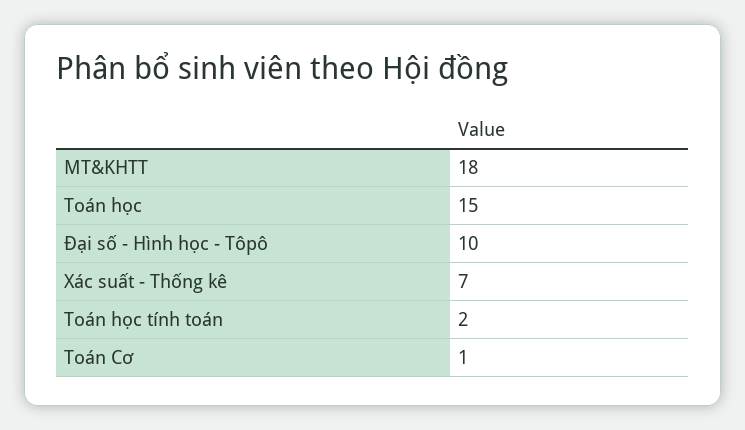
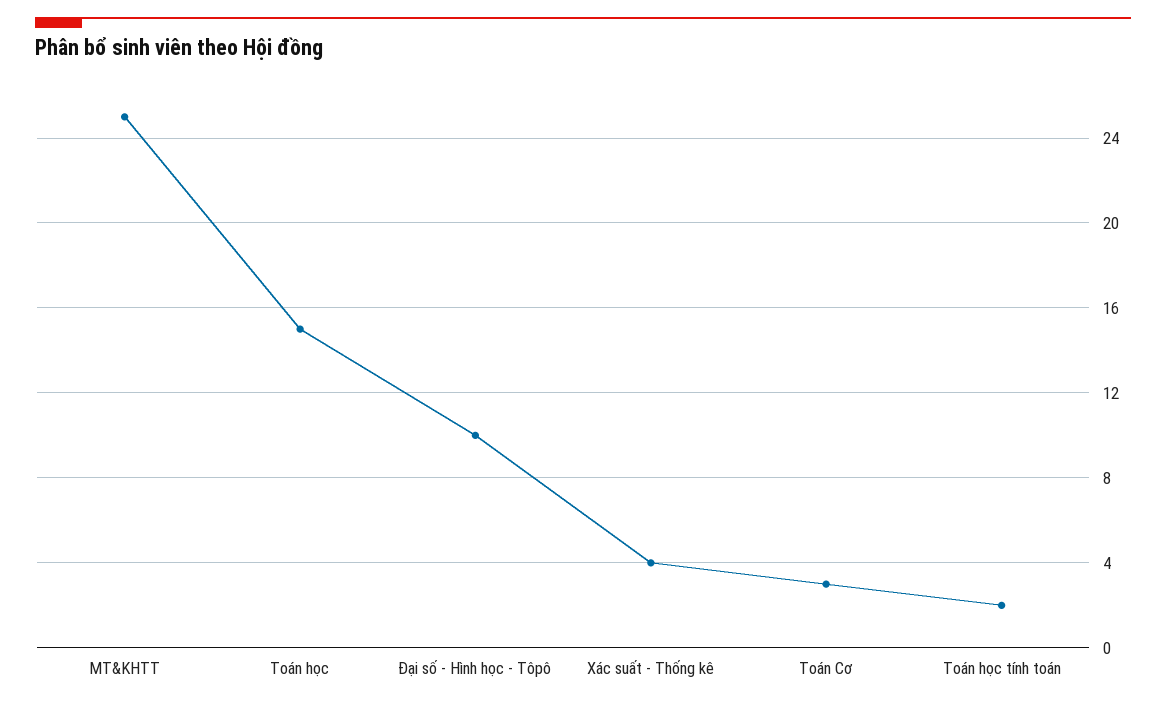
  {
-   "MT&KHTT": 18,
+   "MT&KHTT": 25,
    "Toán học": 15,
    "Đại số - Hình học - Tôpô": 10,
-   "Xác suất - Thống kê": 7,
+   "Xác suất - Thống kê": 4,
    "Toán học tính toán": 2,
-   "Toán Cơ": 1
+   "Toán Cơ": 3
  }

